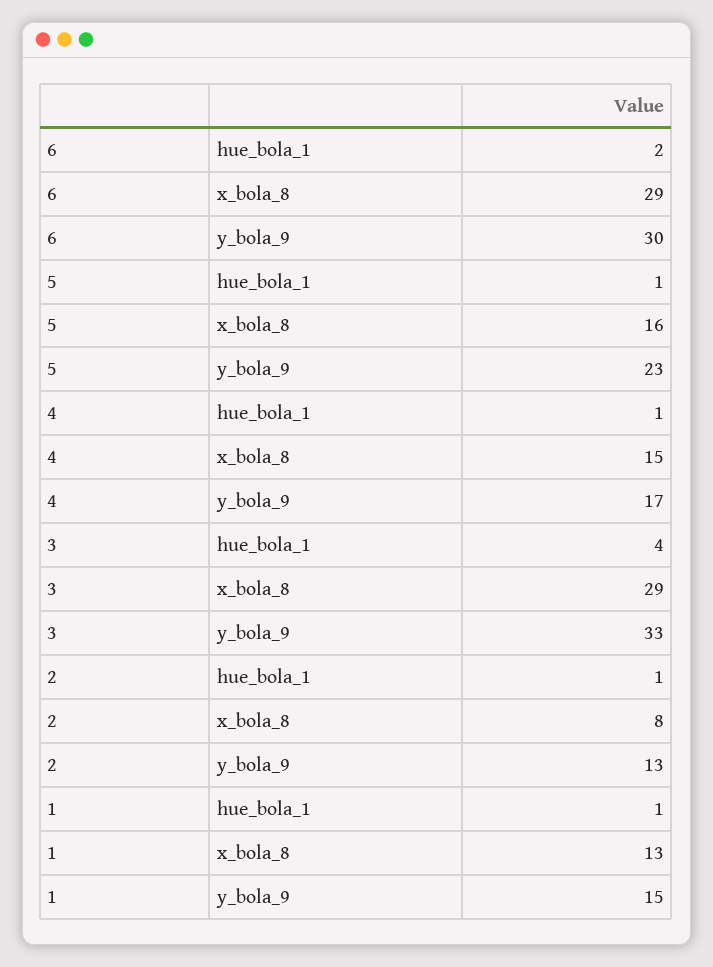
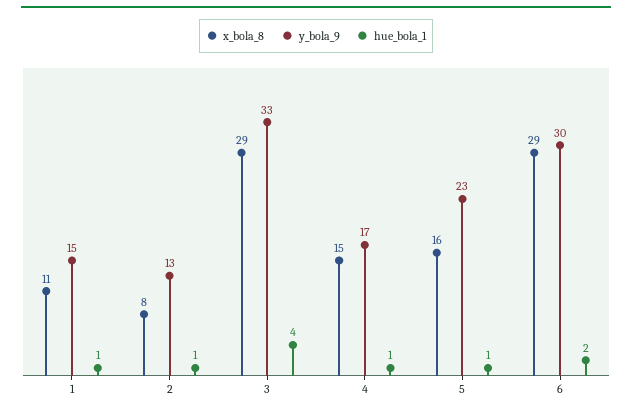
  {
    "hue_bola_1": {
      "6": 2,
      "5": 1,
      "4": 1,
      "3": 4,
      "2": 1,
      "1": 1
    },
    "x_bola_8": {
      "6": 29,
      "5": 16,
      "4": 15,
      "3": 29,
      "2": 8,
-     "1": 13
+     "1": 11
    },
    "y_bola_9": {
      "6": 30,
      "5": 23,
      "4": 17,
      "3": 33,
      "2": 13,
      "1": 15
    }
  }

